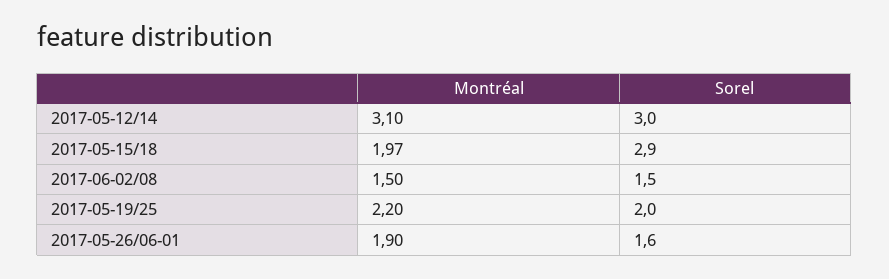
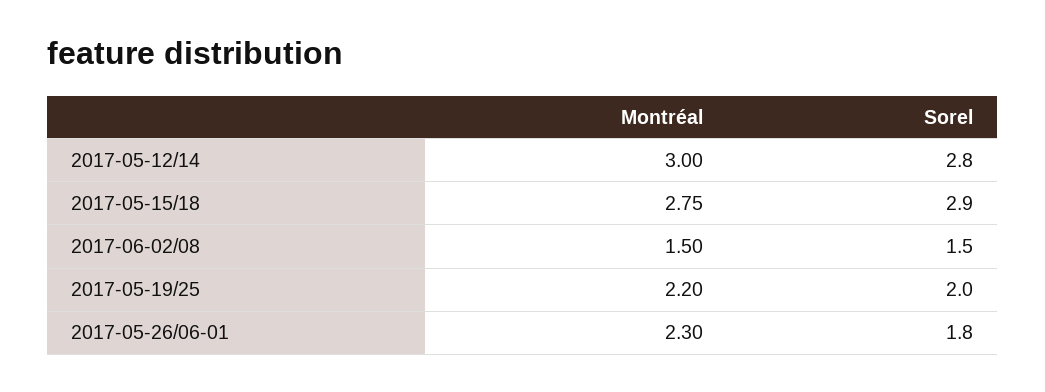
  {
    "Montréal": {
-     "2017-05-12/14": 3.1,
+     "2017-05-12/14": 3,
-     "2017-05-15/18": 1.97,
+     "2017-05-15/18": 2.75,
      "2017-06-02/08": 1.5,
      "2017-05-19/25": 2.2,
-     "2017-05-26/06-01": 1.9
+     "2017-05-26/06-01": 2.3
    },
    "Sorel": {
-     "2017-05-12/14": 3,
+     "2017-05-12/14": 2.8,
      "2017-05-15/18": 2.9,
      "2017-06-02/08": 1.5,
      "2017-05-19/25": 2,
-     "2017-05-26/06-01": 1.6
+     "2017-05-26/06-01": 1.8
    }
  }

